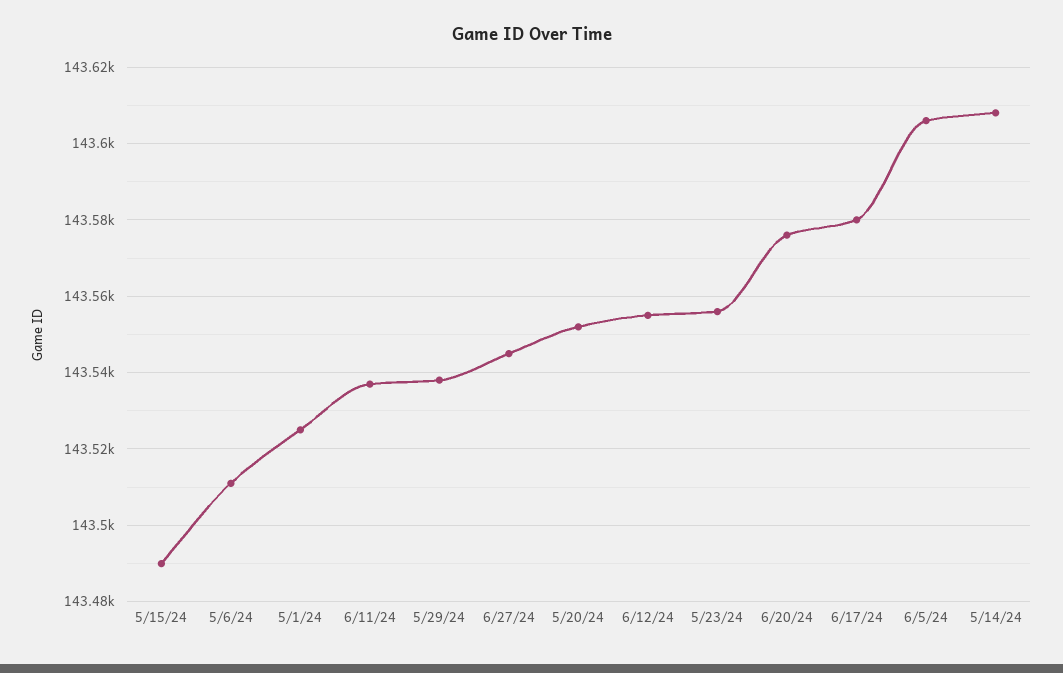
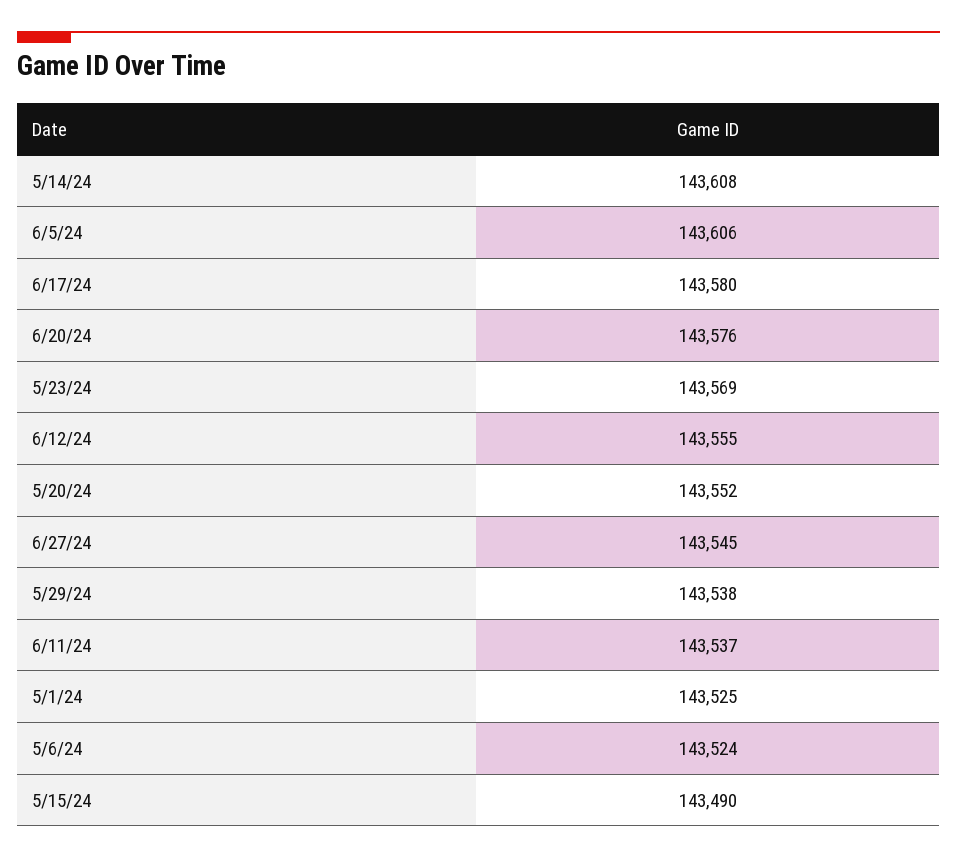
  {
    "5/15/24": 143490,
-   "5/6/24": 143510,
+   "5/6/24": 143524,
    "5/1/24": 143525,
    "6/11/24": 143537,
    "5/29/24": 143538,
    "6/27/24": 143545,
    "5/20/24": 143552,
    "6/12/24": 143555,
-   "5/23/24": 143555,
+   "5/23/24": 143569,
    "6/20/24": 143576,
    "6/17/24": 143580,
    "6/5/24": 143606,
    "5/14/24": 143608
  }

